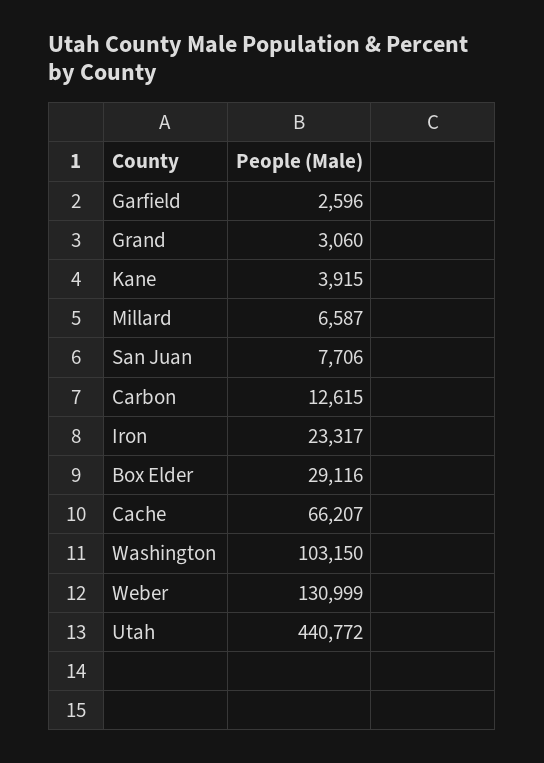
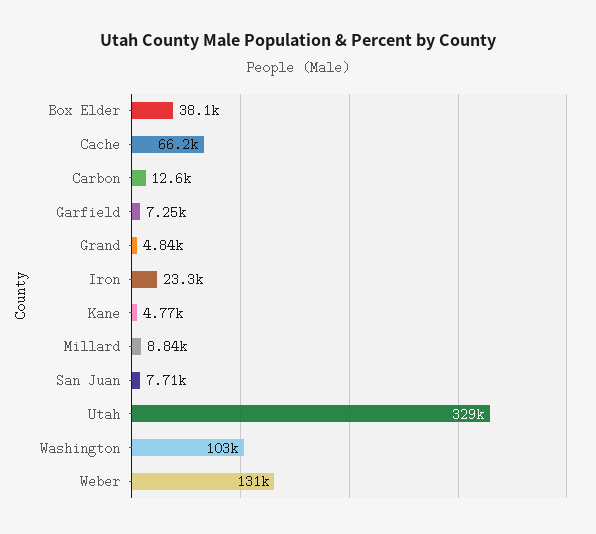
  {
-   "Garfield": 2596,
+   "Garfield": 7250,
-   "Grand": 3060,
+   "Grand": 4840,
-   "Kane": 3915,
+   "Kane": 4770,
-   "Millard": 6587,
+   "Millard": 8840,
    "San Juan": 7706,
    "Carbon": 12615,
    "Iron": 23317,
-   "Box Elder": 29116,
+   "Box Elder": 38100,
    "Cache": 66207,
    "Washington": 103150,
    "Weber": 130999,
-   "Utah": 440772
+   "Utah": 329000
  }

